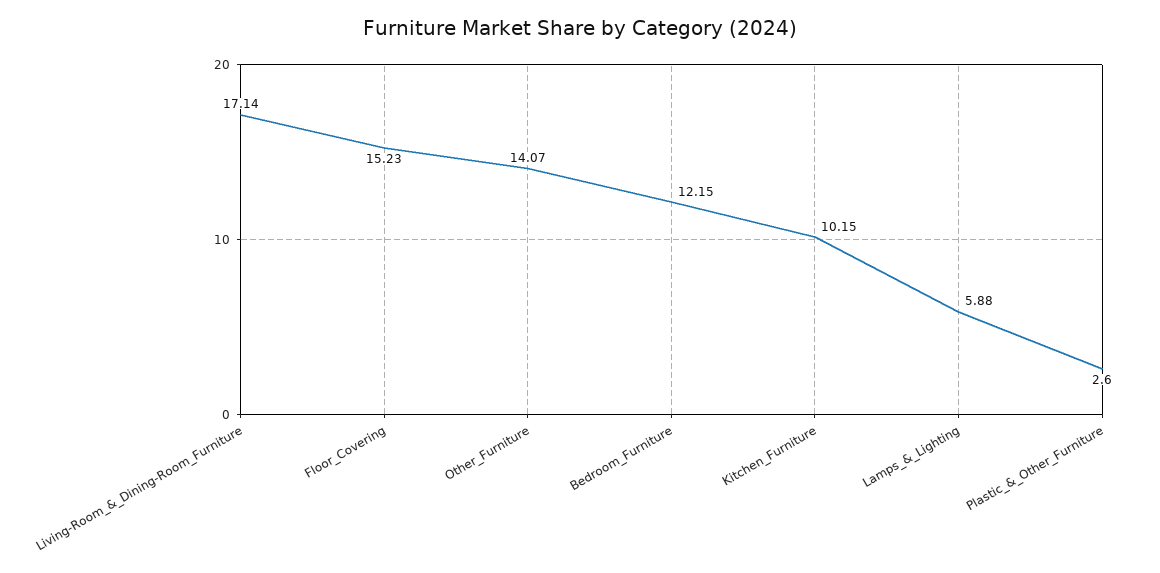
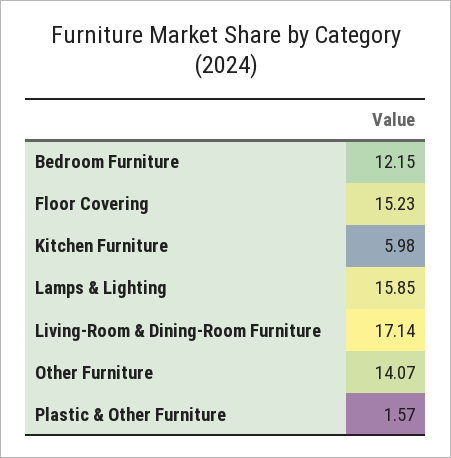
  {
    "Living-Room_&_Dining-Room_Furniture": 17.14,
    "Floor_Covering": 15.23,
    "Other_Furniture": 14.07,
    "Bedroom_Furniture": 12.15,
-   "Kitchen_Furniture": 10.15,
+   "Kitchen_Furniture": 5.98,
-   "Lamps_&_Lighting": 5.88,
+   "Lamps_&_Lighting": 15.85,
-   "Plastic_&_Other_Furniture": 2.6
+   "Plastic_&_Other_Furniture": 1.57
  }

